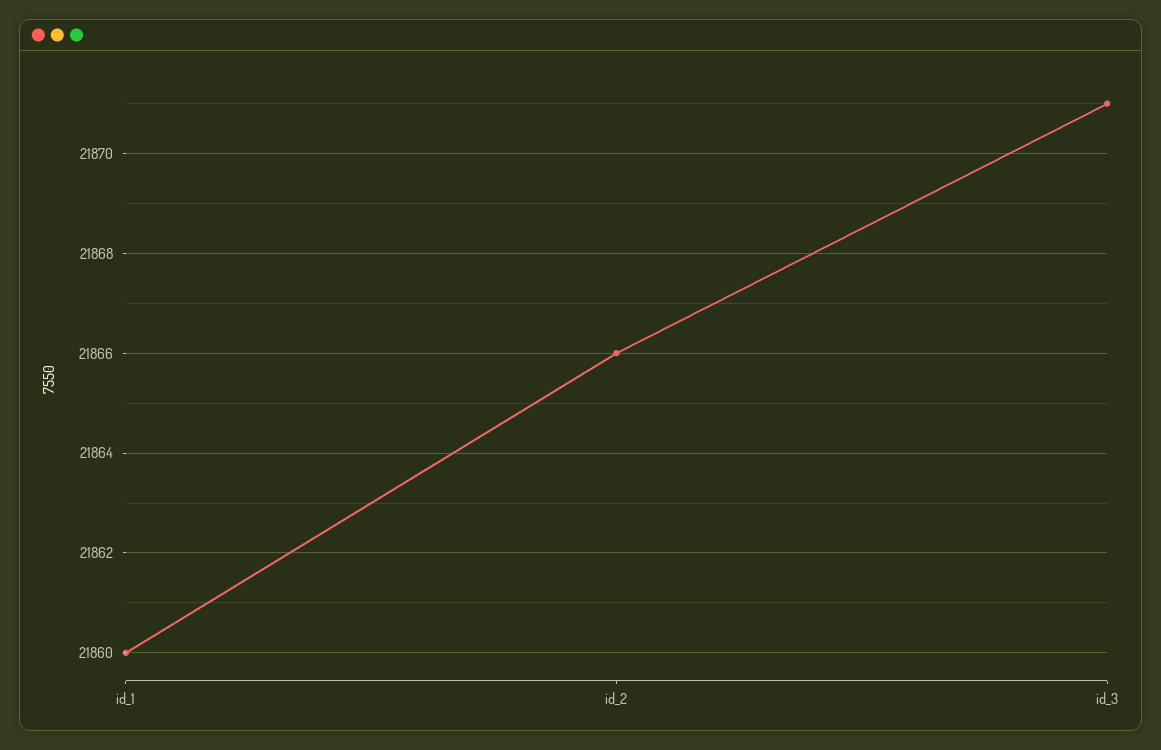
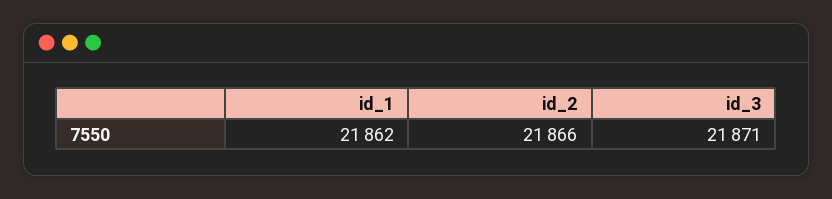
  {
-   "id_1": 21860,
+   "id_1": 21862,
    "id_2": 21866,
    "id_3": 21871
  }

